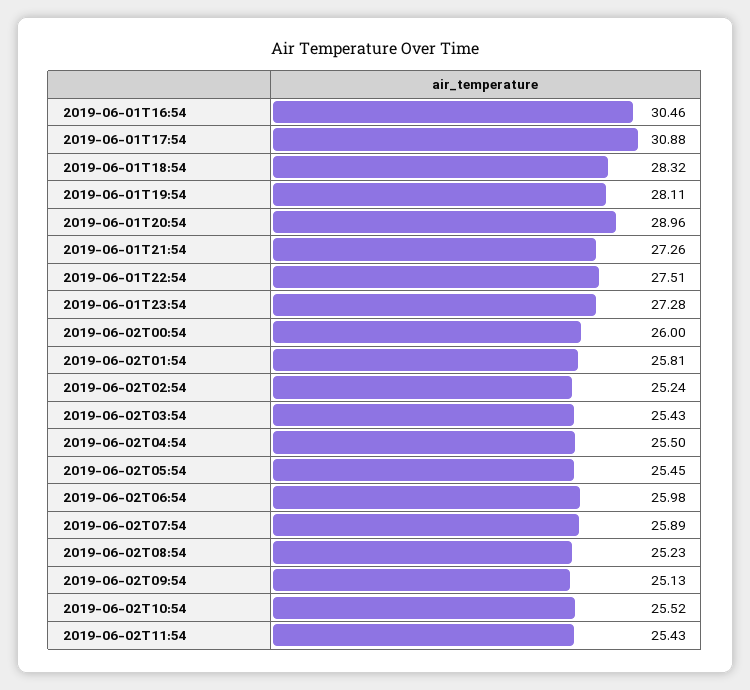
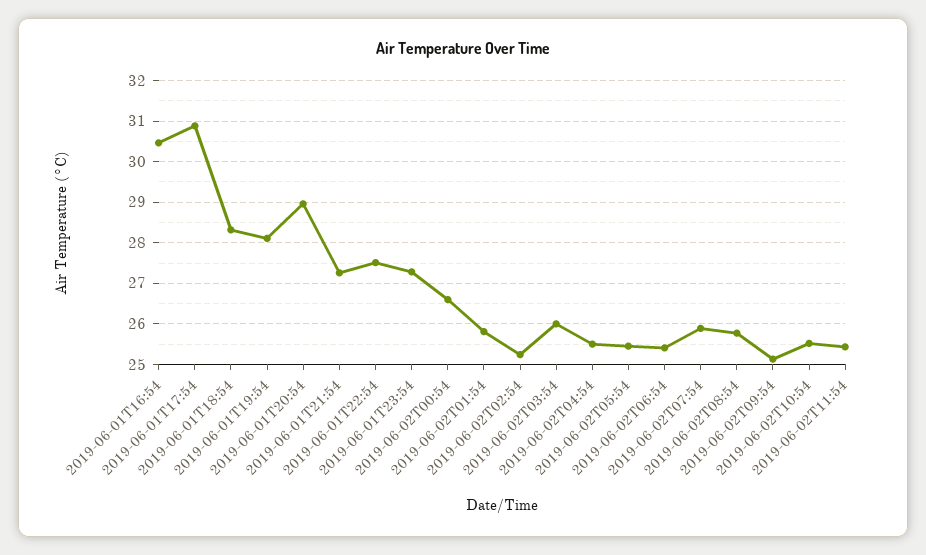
  {
    "2019-06-01T16:54": 30.46,
    "2019-06-01T17:54": 30.88,
    "2019-06-01T18:54": 28.32,
    "2019-06-01T19:54": 28.11,
    "2019-06-01T20:54": 28.96,
    "2019-06-01T21:54": 27.26,
    "2019-06-01T22:54": 27.51,
    "2019-06-01T23:54": 27.28,
-   "2019-06-02T00:54": 26,
+   "2019-06-02T00:54": 26.6,
    "2019-06-02T01:54": 25.81,
    "2019-06-02T02:54": 25.24,
-   "2019-06-02T03:54": 25.43,
+   "2019-06-02T03:54": 26,
    "2019-06-02T04:54": 25.5,
    "2019-06-02T05:54": 25.45,
-   "2019-06-02T06:54": 25.98,
+   "2019-06-02T06:54": 25.4,
    "2019-06-02T07:54": 25.89,
-   "2019-06-02T08:54": 25.23,
+   "2019-06-02T08:54": 25.8,
    "2019-06-02T09:54": 25.13,
    "2019-06-02T10:54": 25.52,
    "2019-06-02T11:54": 25.43
  }

